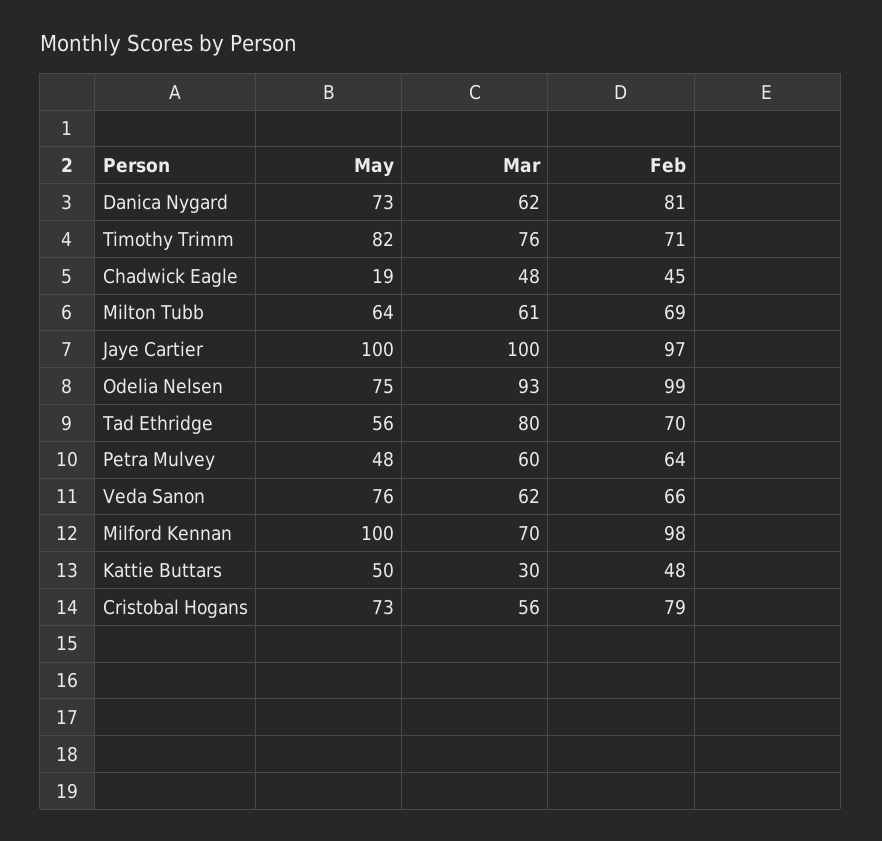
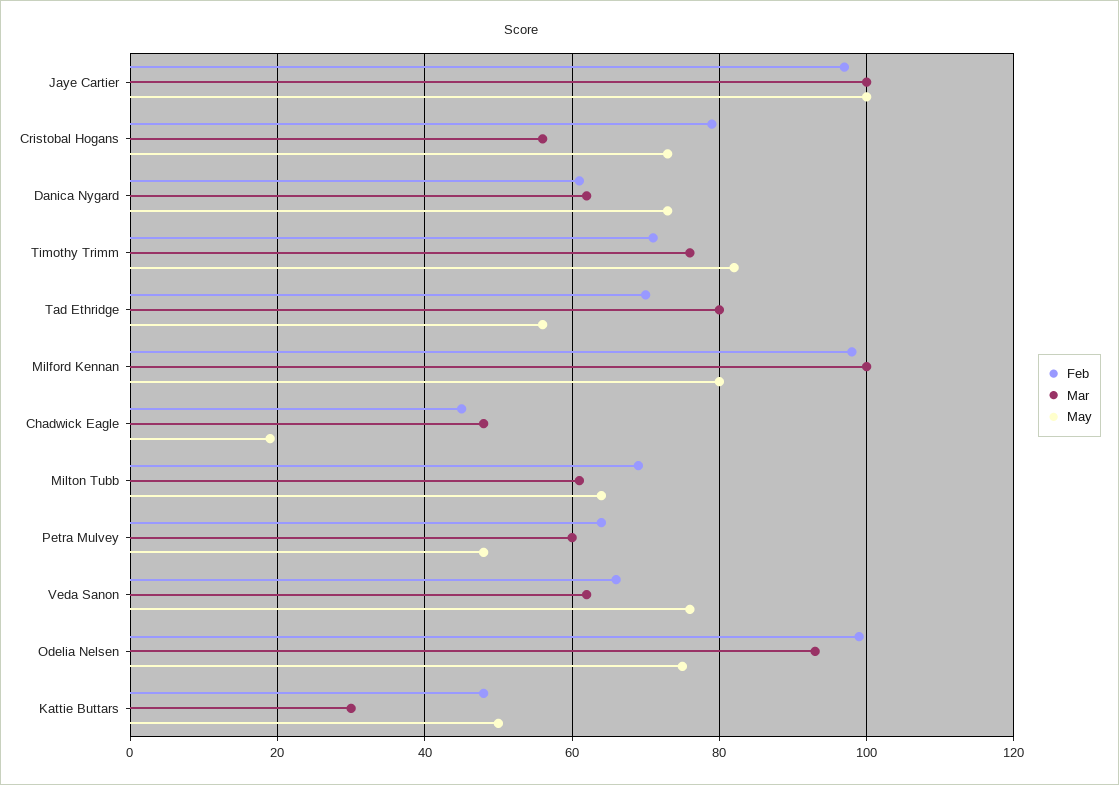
  {
    "May": {
      "Danica Nygard": 73,
      "Timothy Trimm": 82,
      "Chadwick Eagle": 19,
      "Milton Tubb": 64,
      "Jaye Cartier": 100,
      "Odelia Nelsen": 75,
      "Tad Ethridge": 56,
      "Petra Mulvey": 48,
      "Veda Sanon": 76,
-     "Milford Kennan": 100,
+     "Milford Kennan": 80,
      "Kattie Buttars": 50,
      "Cristobal Hogans": 73
    },
    "Mar": {
      "Danica Nygard": 62,
      "Timothy Trimm": 76,
      "Chadwick Eagle": 48,
      "Milton Tubb": 61,
      "Jaye Cartier": 100,
      "Odelia Nelsen": 93,
      "Tad Ethridge": 80,
      "Petra Mulvey": 60,
      "Veda Sanon": 62,
-     "Milford Kennan": 70,
+     "Milford Kennan": 100,
      "Kattie Buttars": 30,
      "Cristobal Hogans": 56
    },
    "Feb": {
-     "Danica Nygard": 81,
+     "Danica Nygard": 60,
      "Timothy Trimm": 71,
      "Chadwick Eagle": 45,
      "Milton Tubb": 69,
      "Jaye Cartier": 97,
      "Odelia Nelsen": 99,
      "Tad Ethridge": 70,
      "Petra Mulvey": 64,
      "Veda Sanon": 66,
      "Milford Kennan": 98,
      "Kattie Buttars": 48,
      "Cristobal Hogans": 79
    }
  }

